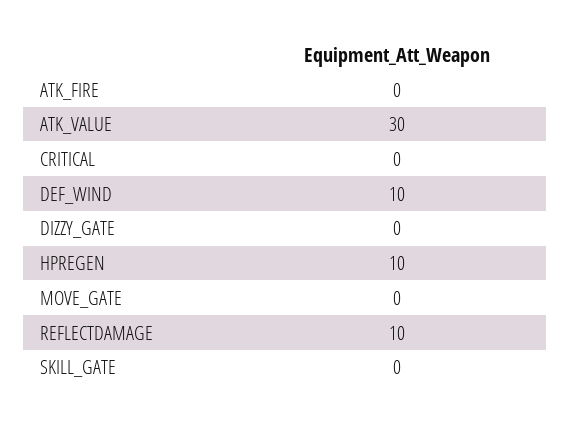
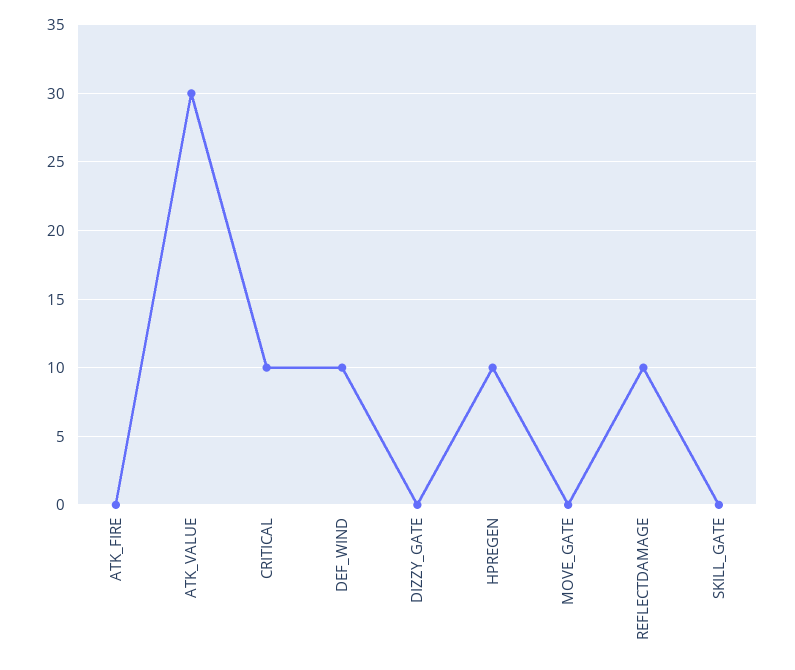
  {
    "ATK_FIRE": 0,
    "ATK_VALUE": 30,
-   "CRITICAL": 0,
+   "CRITICAL": 10,
    "DEF_WIND": 10,
    "DIZZY_GATE": 0,
    "HPREGEN": 10,
    "MOVE_GATE": 0,
    "REFLECTDAMAGE": 10,
    "SKILL_GATE": 0
  }

